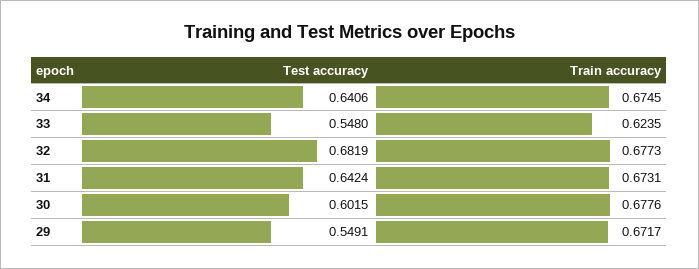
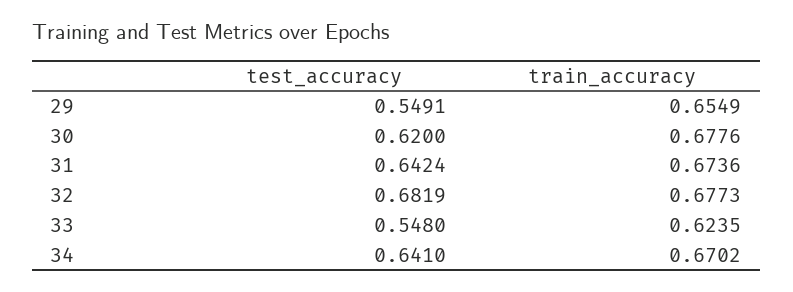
  {
    "Test accuracy": {
-     "34": 0.6406,
+     "34": 0.641,
      "33": 0.548,
      "32": 0.6819,
      "31": 0.6424,
-     "30": 0.6015,
+     "30": 0.62,
      "29": 0.5491
    },
    "Train accuracy": {
-     "34": 0.6745,
+     "34": 0.6702,
      "33": 0.6235,
      "32": 0.6773,
-     "31": 0.6731,
+     "31": 0.6736,
      "30": 0.6776,
-     "29": 0.6717
+     "29": 0.6549
    }
  }

